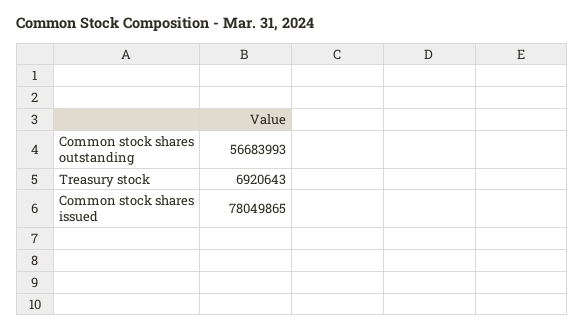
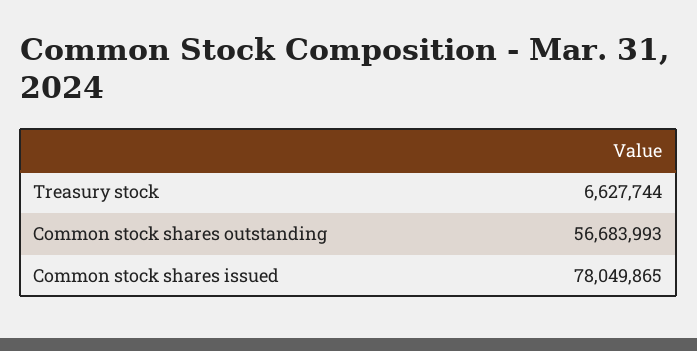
  {
    "Common stock shares outstanding": 56683993,
-   "Treasury stock": 6920643,
+   "Treasury stock": 6627744,
    "Common stock shares issued": 78049865
  }

